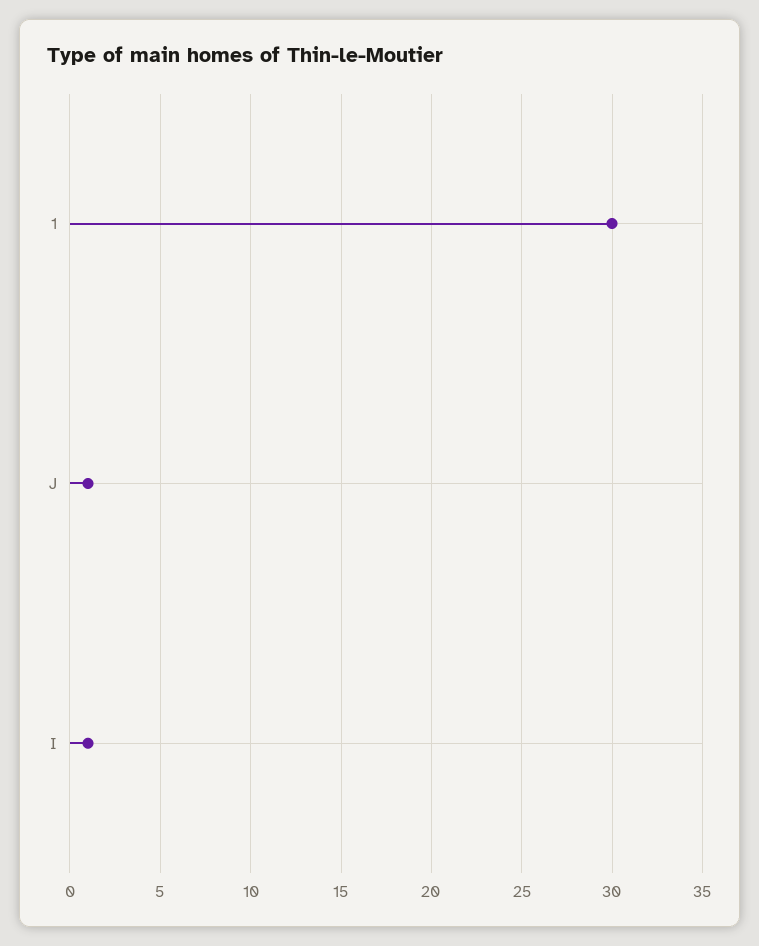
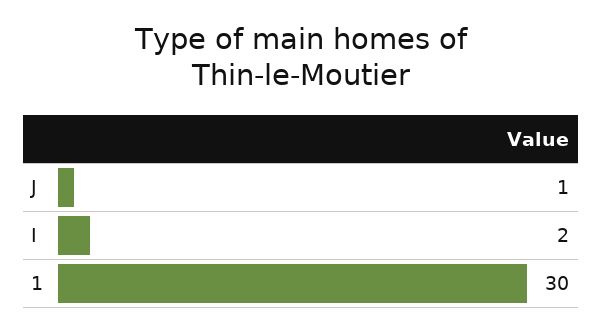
  {
    "1": 30,
    "J": 1,
-   "I": 1
+   "I": 2
  }

